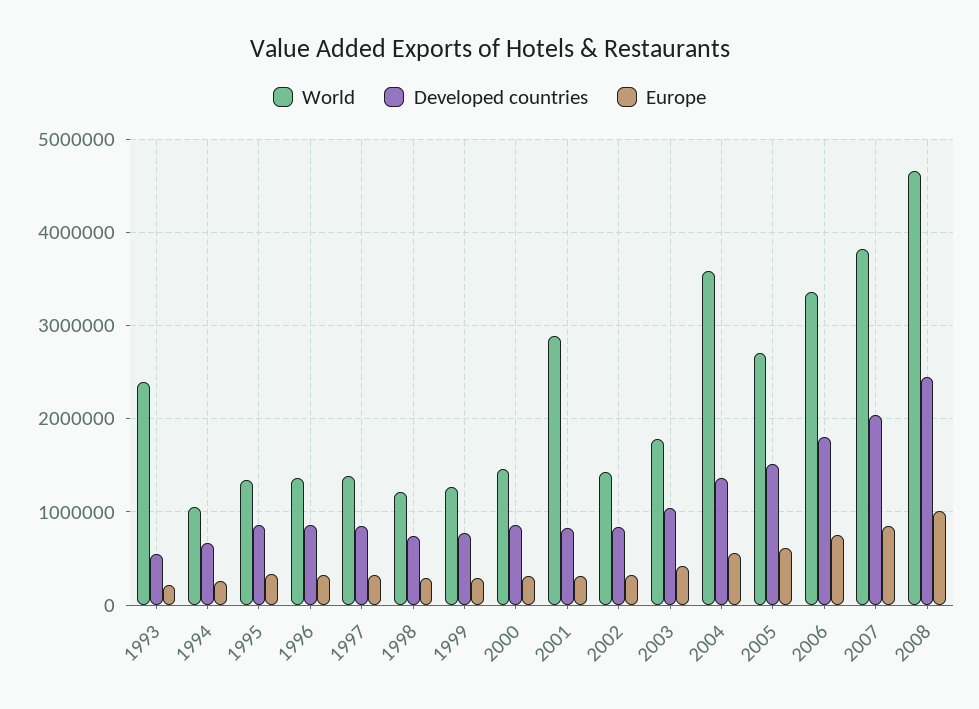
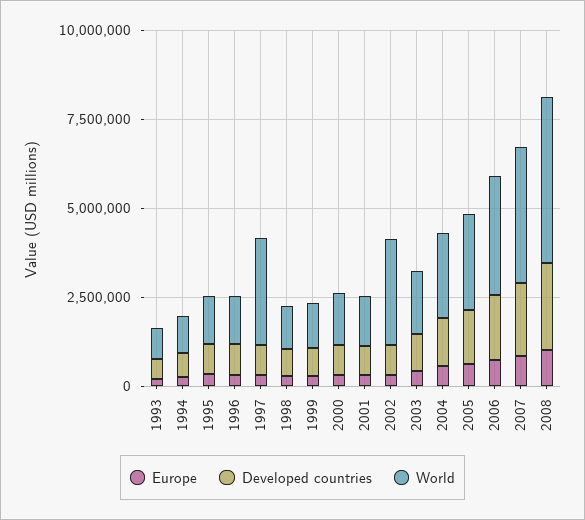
  {
    "World": {
-     "1993": 2400000,
+     "1993": 1000000,
      "1994": 1000000,
      "1995": 1300000,
      "1996": 1400000,
-     "1997": 1400000,
+     "1997": 3000000,
      "1998": 1200000,
      "1999": 1300000,
      "2000": 1500000,
-     "2001": 2900000,
+     "2001": 1500000,
-     "2002": 1400000,
+     "2002": 3000000,
      "2003": 1800000,
-     "2004": 3600000,
+     "2004": 2500000,
      "2005": 2700000,
      "2006": 3400000,
      "2007": 3800000,
      "2008": 4700000
    },
    "Developed countries": {
      "1993": 600000,
      "1994": 700000,
      "1995": 900000,
      "1996": 900000,
      "1997": 900000,
      "1998": 700000,
      "1999": 800000,
      "2000": 900000,
      "2001": 800000,
      "2002": 800000,
      "2003": 1000000,
      "2004": 1400000,
      "2005": 1500000,
      "2006": 1800000,
      "2007": 2000000,
      "2008": 2500000
    },
    "Europe": {
      "1993": 200000,
      "1994": 300000,
      "1995": 300000,
      "1996": 300000,
      "1997": 300000,
      "1998": 300000,
      "1999": 300000,
      "2000": 300000,
      "2001": 300000,
      "2002": 300000,
      "2003": 400000,
      "2004": 600000,
      "2005": 600000,
      "2006": 700000,
      "2007": 900000,
      "2008": 1000000
    }
  }

